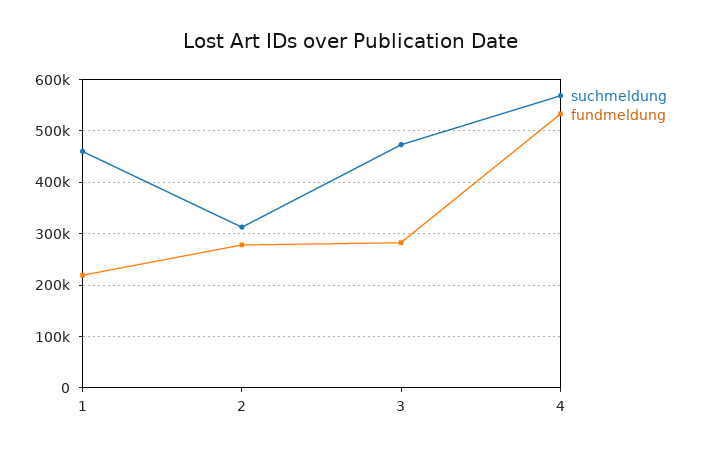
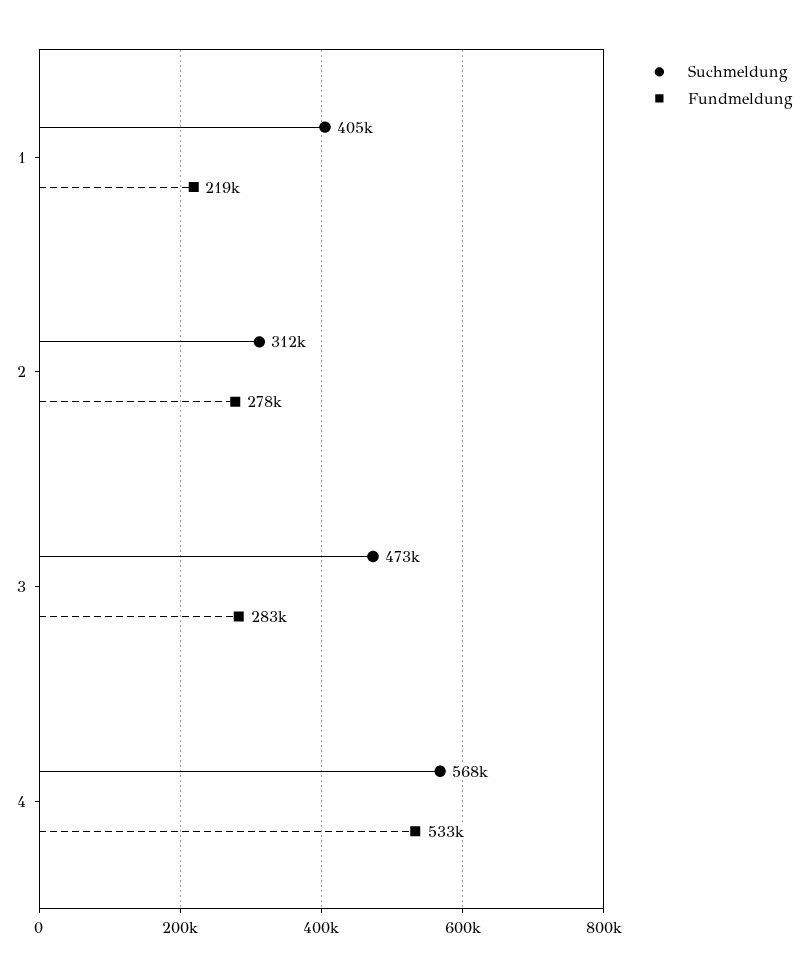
  {
    "suchmeldung": {
-     "1": 460000,
+     "1": 405000,
      "2": 312000,
      "3": 473000,
      "4": 568000
    },
    "fundmeldung": {
      "1": 219000,
      "2": 278000,
      "3": 283000,
      "4": 533000
    }
  }

